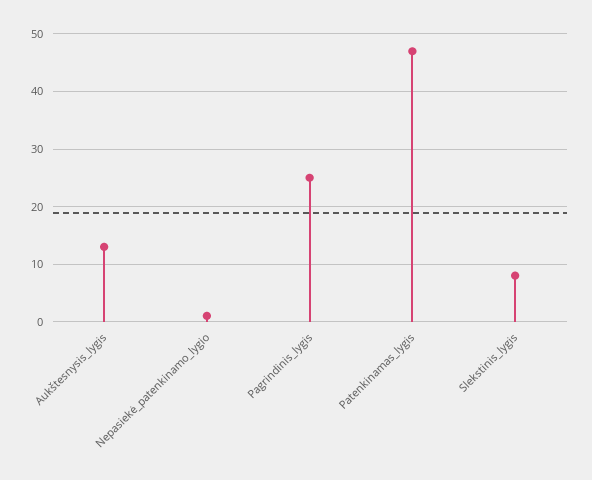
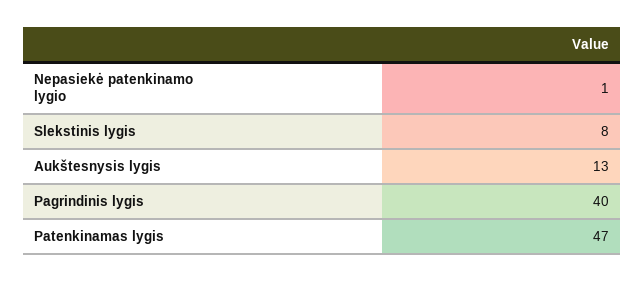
  {
    "Aukštesnysis_lygis": 13,
    "Nepasiekė_patenkinamo_lygio": 1,
-   "Pagrindinis_lygis": 25,
+   "Pagrindinis_lygis": 40,
    "Patenkinamas_lygis": 47,
    "Slekstinis_lygis": 8
  }

